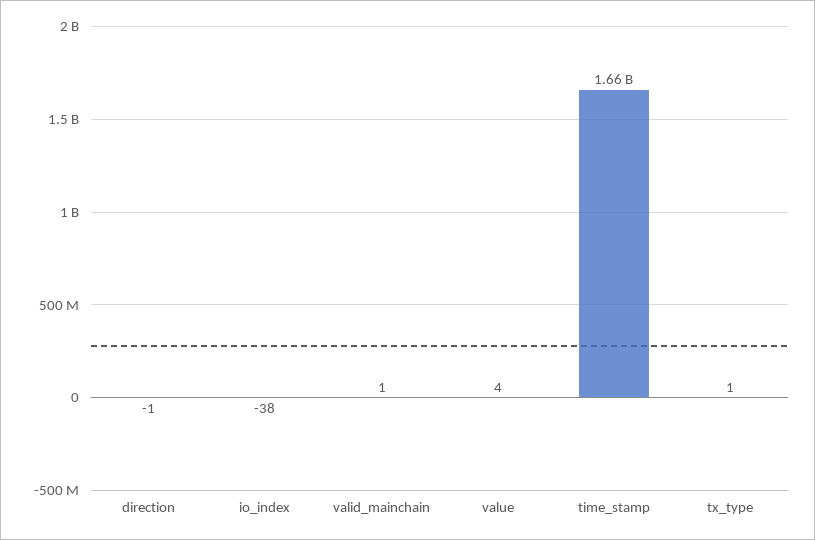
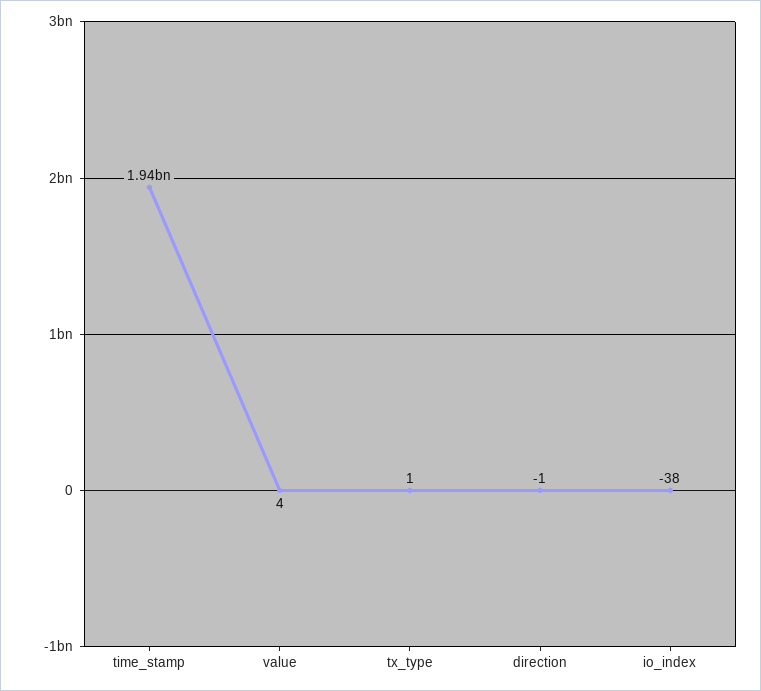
  {
    "direction": -1,
    "io_index": -38,
-   "valid_mainchain": 1,
    "value": 4,
-   "time_stamp": 1660000000,
+   "time_stamp": 1940000000,
    "tx_type": 1
  }

